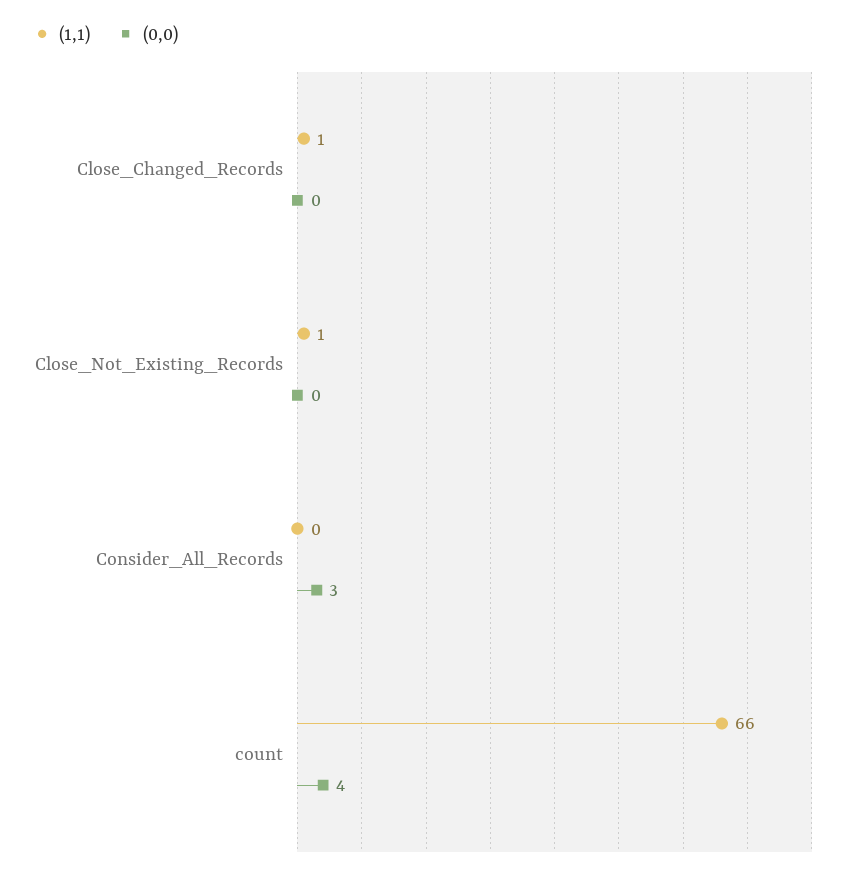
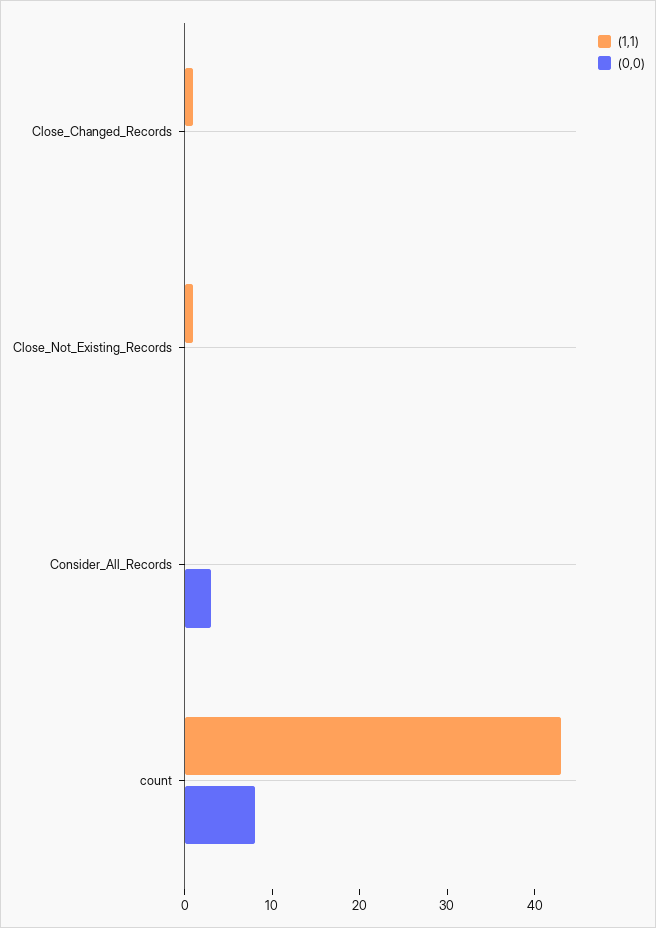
  {
    "(1,1)": {
      "Close_Changed_Records": 1,
      "Close_Not_Existing_Records": 1,
      "Consider_All_Records": 0,
-     "count": 66
+     "count": 43
    },
    "(0,0)": {
      "Close_Changed_Records": 0,
      "Close_Not_Existing_Records": 0,
      "Consider_All_Records": 3,
-     "count": 4
+     "count": 8
    }
  }

